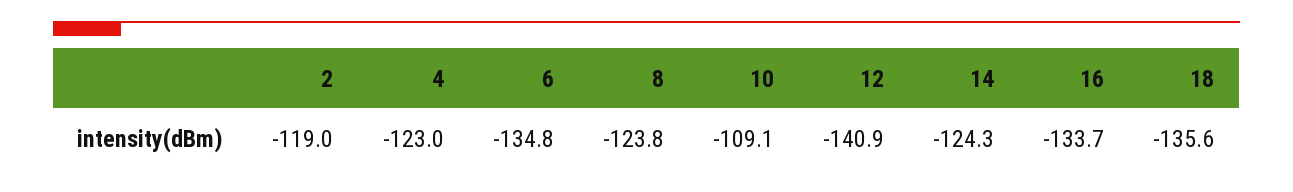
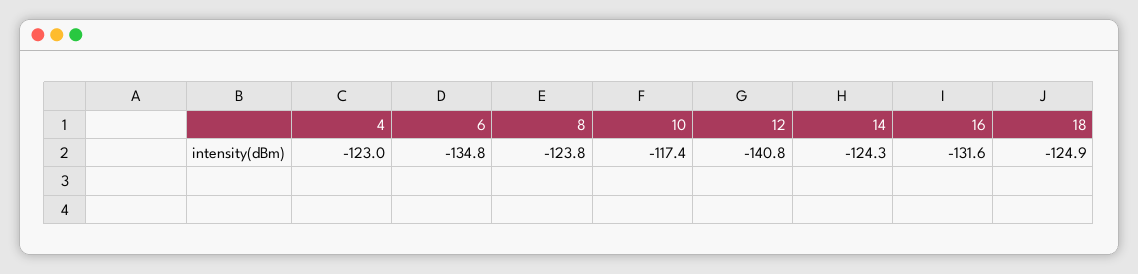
  {
-   "2": -119,
    "4": -123,
    "6": -134.8,
    "8": -123.8,
-   "10": -109.1,
+   "10": -117.4,
-   "12": -140.9,
+   "12": -140.8,
    "14": -124.3,
-   "16": -133.7,
+   "16": -131.6,
-   "18": -135.6
+   "18": -124.9
  }

